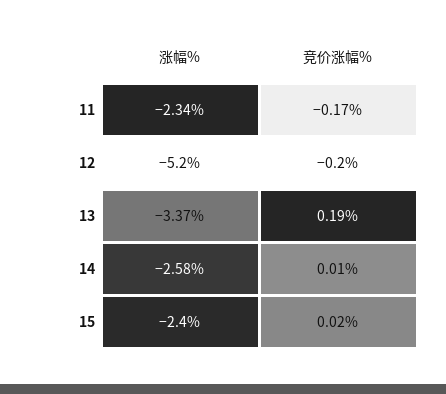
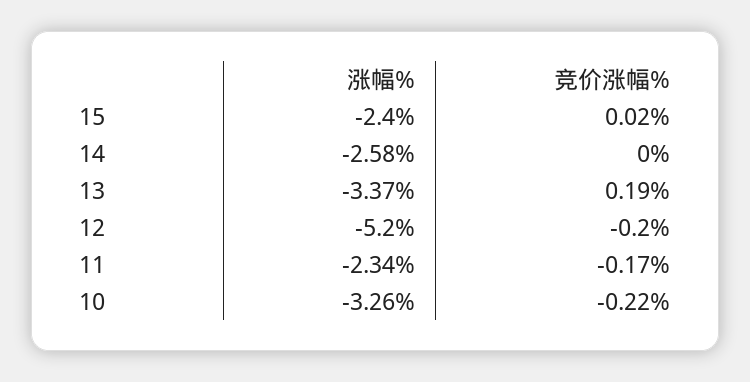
  {
    "涨幅%": {
      "11": -2.34,
      "12": -5.2,
      "13": -3.37,
      "14": -2.58,
-     "15": -2.4
+     "15": -2.4,
+     "10": -3.26
    },
    "竞价涨幅%": {
      "11": -0.17,
      "12": -0.2,
      "13": 0.19,
-     "14": 0.01,
+     "14": 0,
-     "15": 0.02
+     "15": 0.02,
+     "10": -0.22
    }
  }

